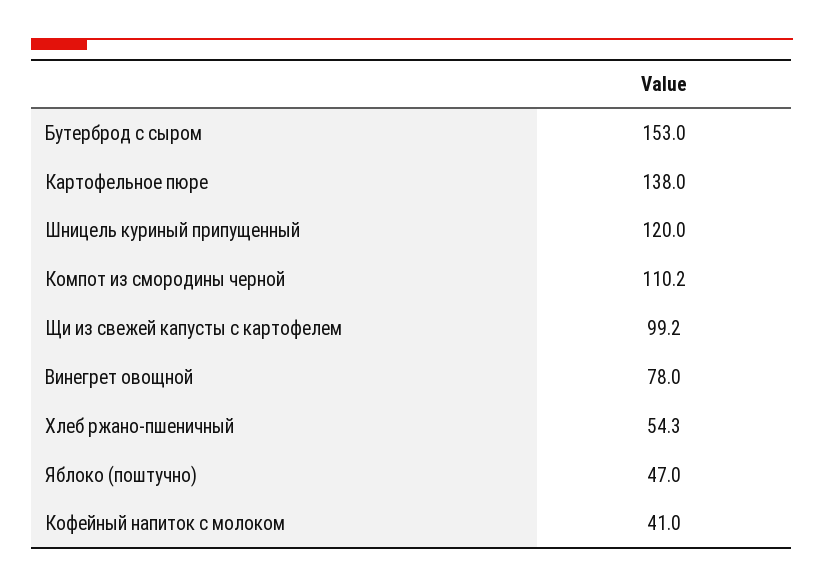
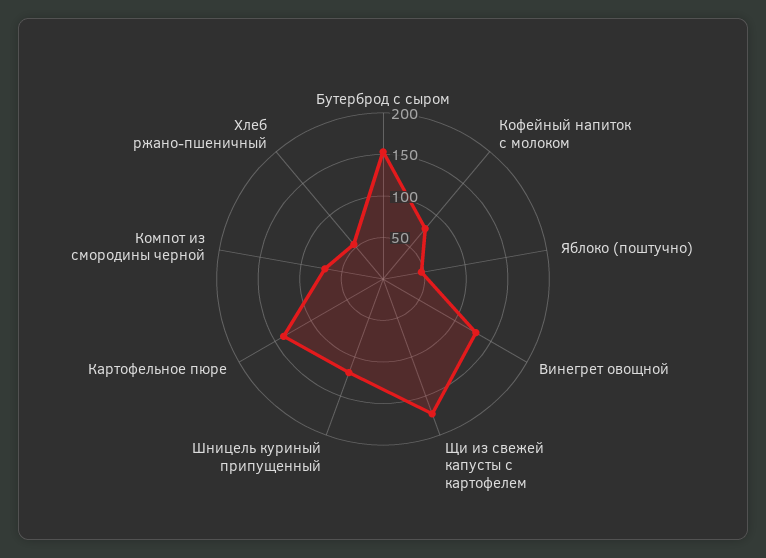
  {
    "Бутерброд с сыром": 153,
    "Картофельное пюре": 138,
    "Шницель куриный припущенный": 120,
-   "Компот из смородины черной": 110.2,
+   "Компот из смородины черной": 70,
-   "Щи из свежей капусты с картофелем": 99.2,
+   "Щи из свежей капусты с картофелем": 170,
-   "Винегрет овощной": 78,
+   "Винегрет овощной": 130,
    "Хлеб ржано-пшеничный": 54.3,
    "Яблоко (поштучно)": 47,
-   "Кофейный напиток с молоком": 41
+   "Кофейный напиток с молоком": 80
  }

